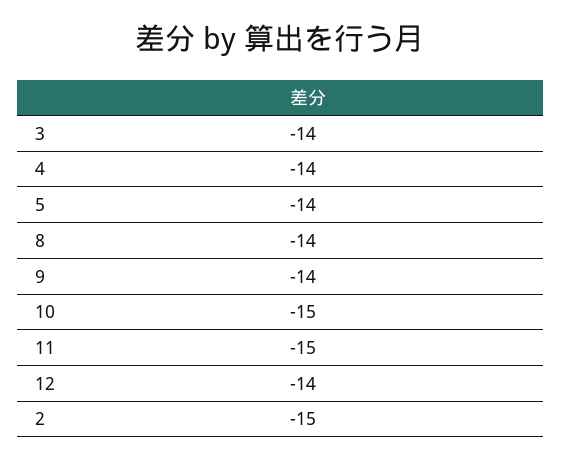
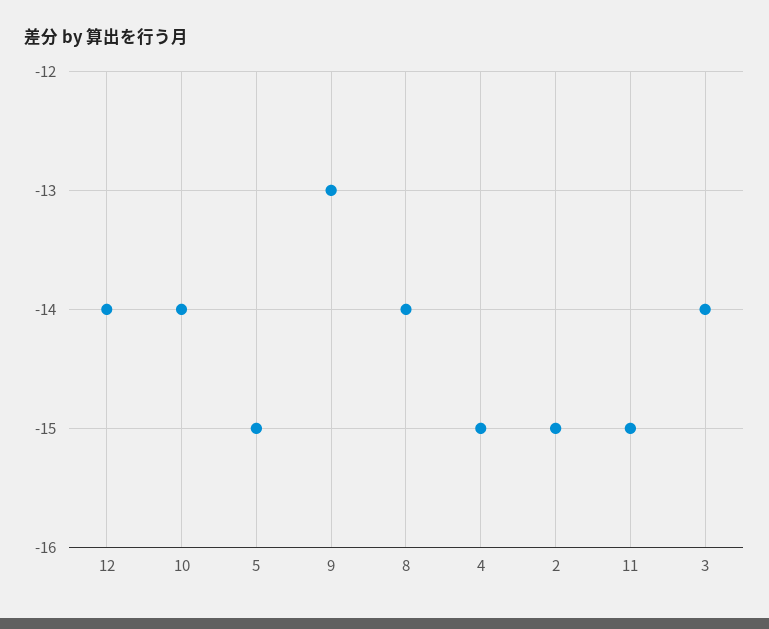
  {
    "3": -14,
-   "4": -14,
+   "4": -15,
-   "5": -14,
+   "5": -15,
    "8": -14,
-   "9": -14,
+   "9": -13,
-   "10": -15,
+   "10": -14,
    "11": -15,
    "12": -14,
    "2": -15
  }

